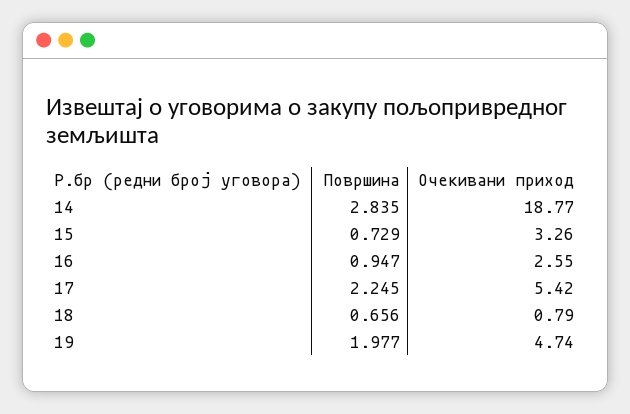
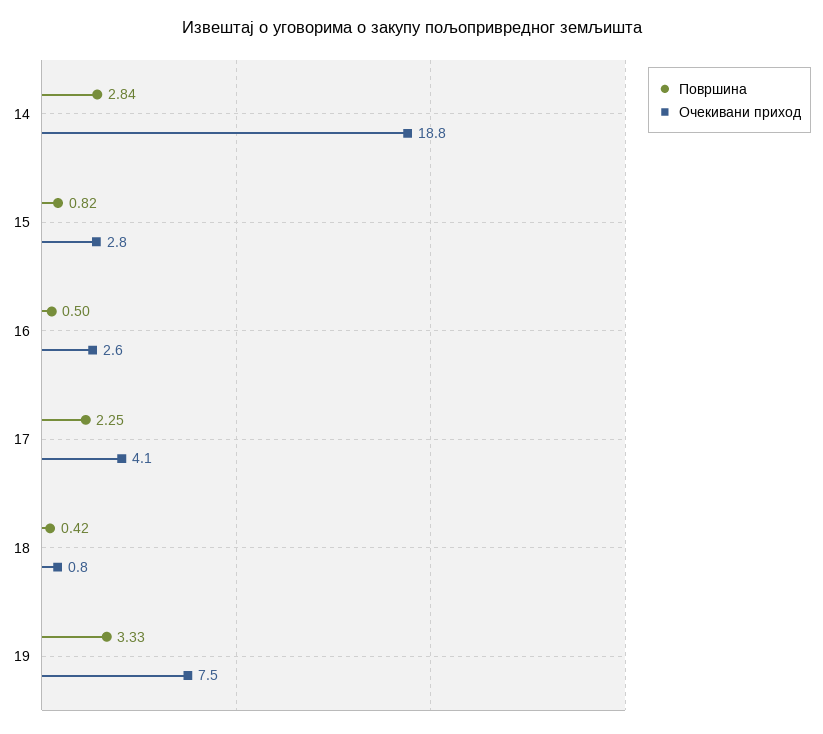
  {
    "Површина": {
      "14": 2.835,
-     "15": 0.729,
+     "15": 0.82,
-     "16": 0.947,
+     "16": 0.5,
      "17": 2.245,
-     "18": 0.656,
+     "18": 0.42,
-     "19": 1.977
+     "19": 3.33
    },
    "Очекивани приход": {
      "14": 18.77,
-     "15": 3.26,
+     "15": 2.8,
      "16": 2.55,
-     "17": 5.42,
+     "17": 4.1,
      "18": 0.79,
-     "19": 4.74
+     "19": 7.5
    }
  }

